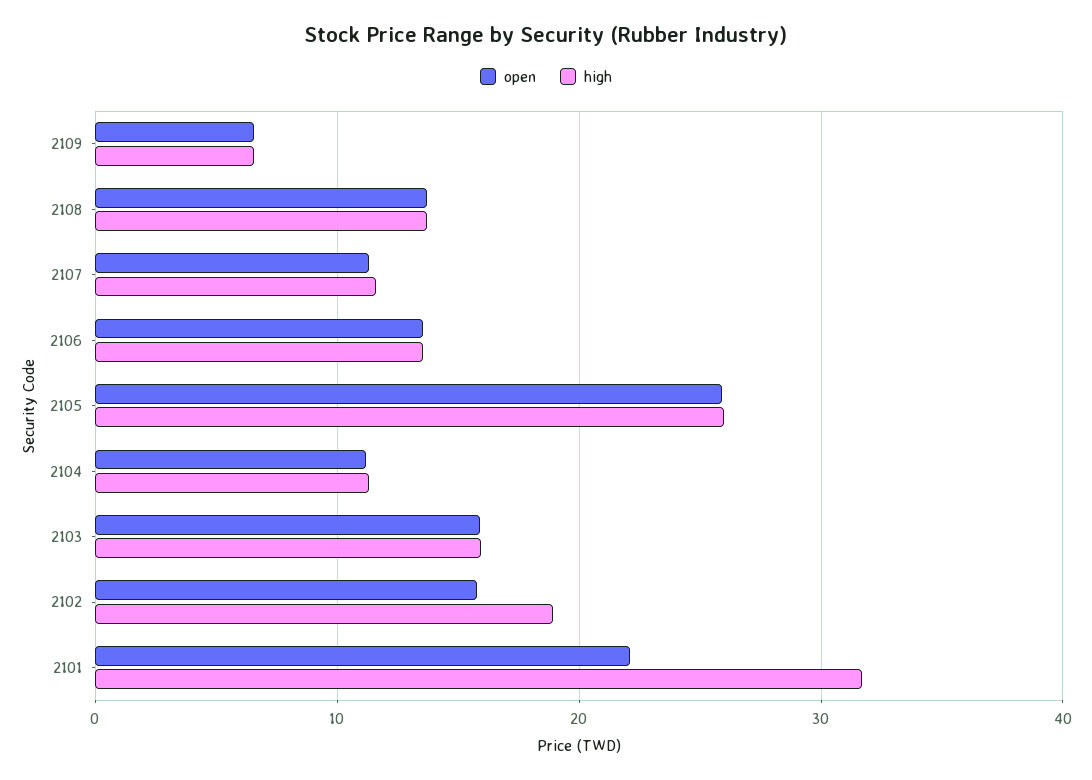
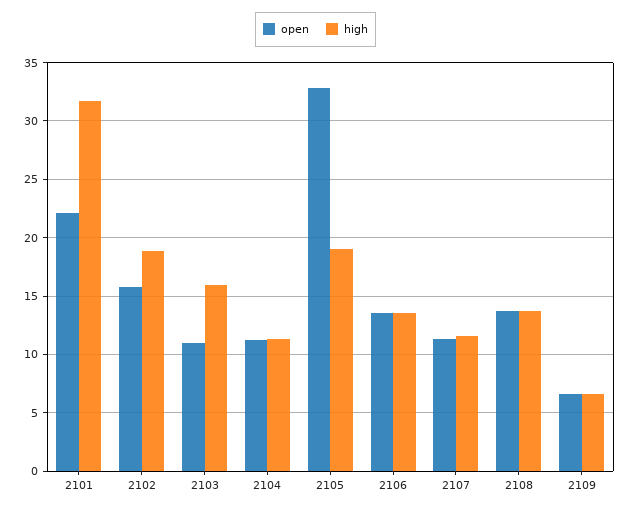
  {
    "open": {
      "2109": 7,
      "2108": 14,
      "2107": 11,
      "2106": 14,
-     "2105": 26,
+     "2105": 33,
      "2104": 11,
-     "2103": 16,
+     "2103": 11,
      "2102": 16,
      "2101": 22
    },
    "high": {
      "2109": 7,
      "2108": 14,
      "2107": 12,
      "2106": 14,
-     "2105": 26,
+     "2105": 19,
      "2104": 11,
      "2103": 16,
      "2102": 19,
      "2101": 32
    }
  }

